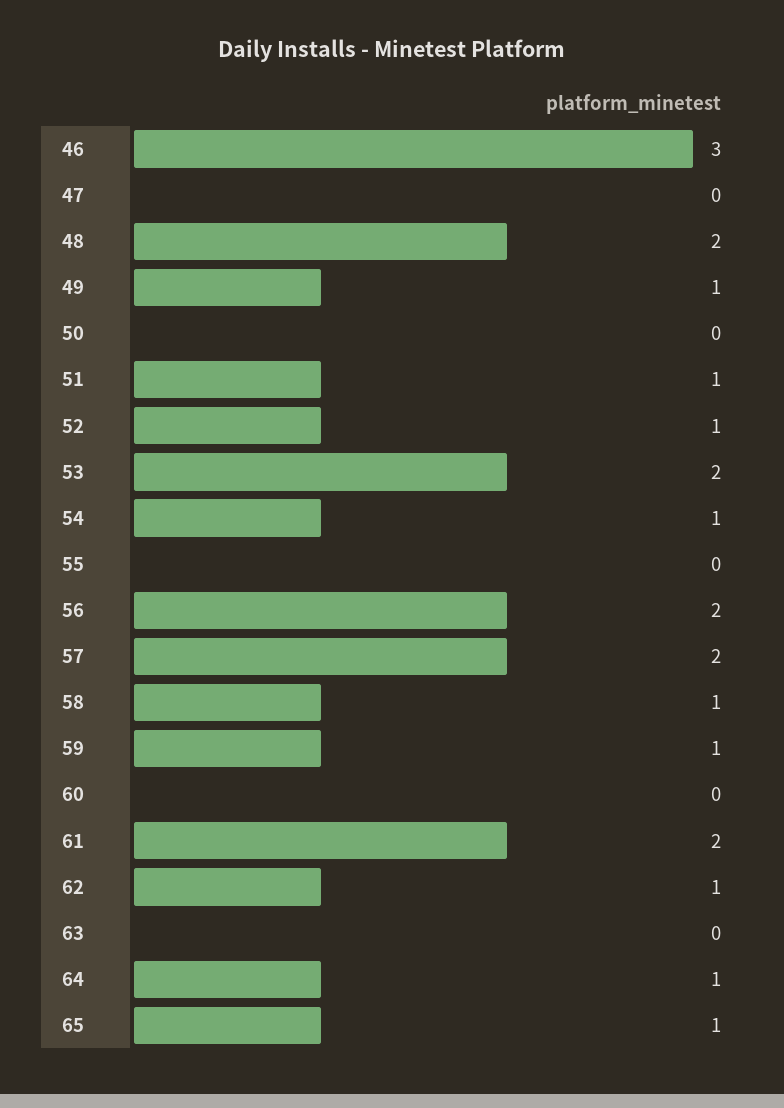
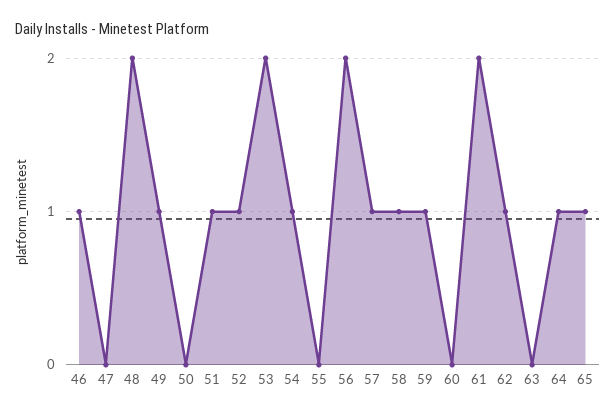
  {
-   "46": 3,
+   "46": 1,
    "47": 0,
    "48": 2,
    "49": 1,
    "50": 0,
    "51": 1,
    "52": 1,
    "53": 2,
    "54": 1,
    "55": 0,
    "56": 2,
-   "57": 2,
+   "57": 1,
    "58": 1,
    "59": 1,
    "60": 0,
    "61": 2,
    "62": 1,
    "63": 0,
    "64": 1,
    "65": 1
  }

